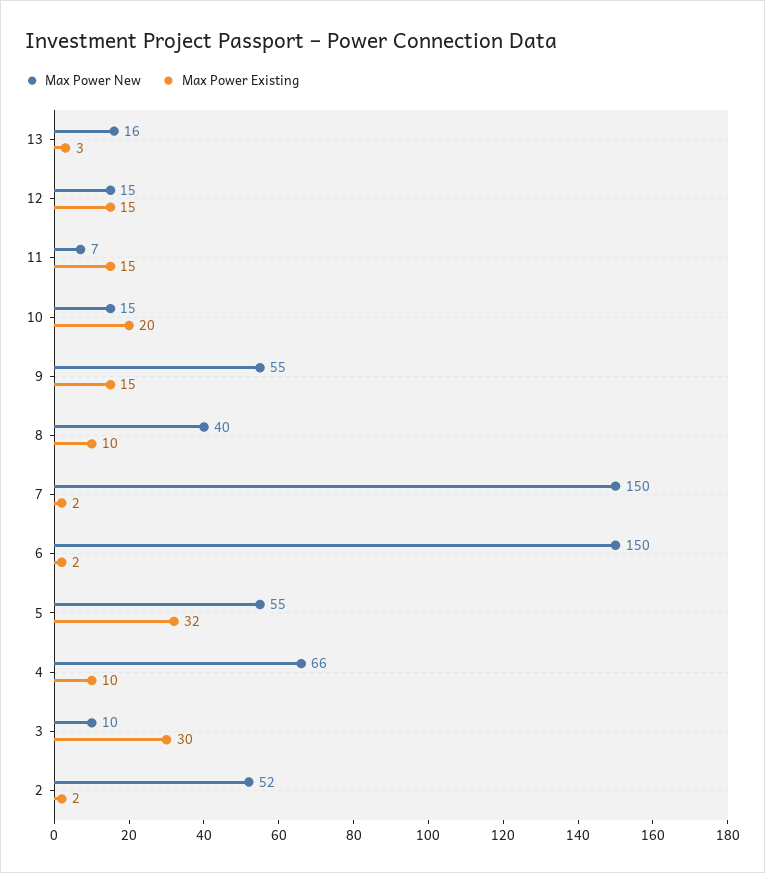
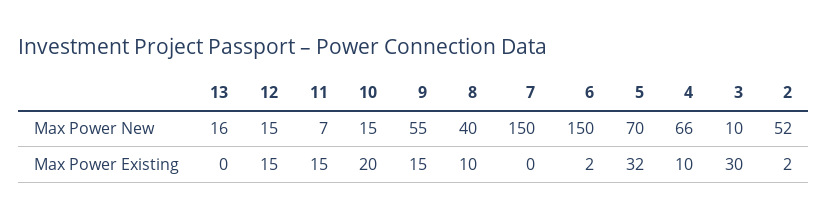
  {
    "Max Power New": {
      "13": 16,
      "12": 15,
      "11": 7,
      "10": 15,
      "9": 55,
      "8": 40,
      "7": 150,
      "6": 150,
-     "5": 55,
+     "5": 70,
      "4": 66,
      "3": 10,
      "2": 52
    },
    "Max Power Existing": {
-     "13": 3,
+     "13": 0,
      "12": 15,
      "11": 15,
      "10": 20,
      "9": 15,
      "8": 10,
-     "7": 2,
+     "7": 0,
      "6": 2,
      "5": 32,
      "4": 10,
      "3": 30,
      "2": 2
    }
  }

